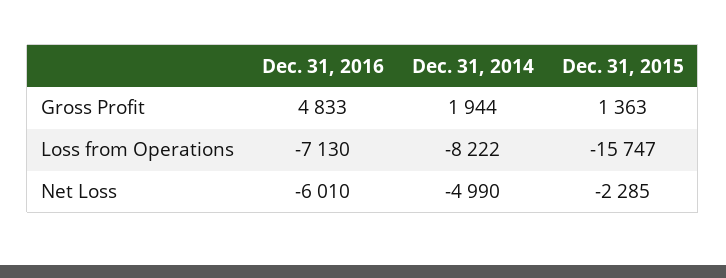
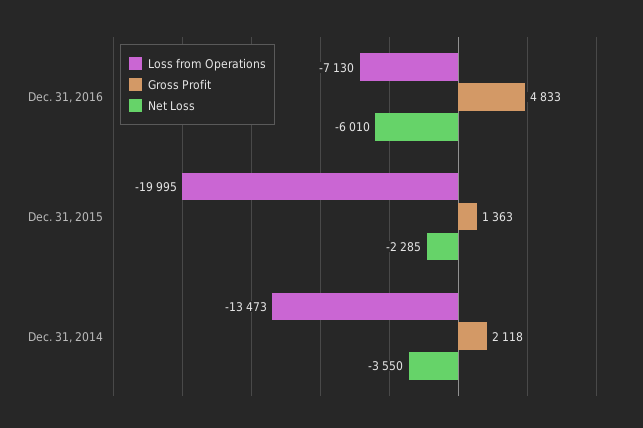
  {
    "Gross Profit": {
      "Dec. 31, 2016": 4833,
-     "Dec. 31, 2014": 1944,
+     "Dec. 31, 2014": 2118,
      "Dec. 31, 2015": 1363
    },
    "Loss from Operations": {
      "Dec. 31, 2016": -7130,
-     "Dec. 31, 2014": -8222,
+     "Dec. 31, 2014": -13473,
-     "Dec. 31, 2015": -15747
+     "Dec. 31, 2015": -19995
    },
    "Net Loss": {
      "Dec. 31, 2016": -6010,
-     "Dec. 31, 2014": -4990,
+     "Dec. 31, 2014": -3550,
      "Dec. 31, 2015": -2285
    }
  }

